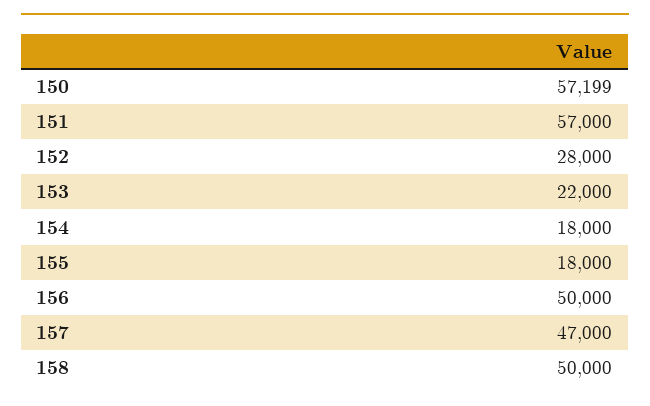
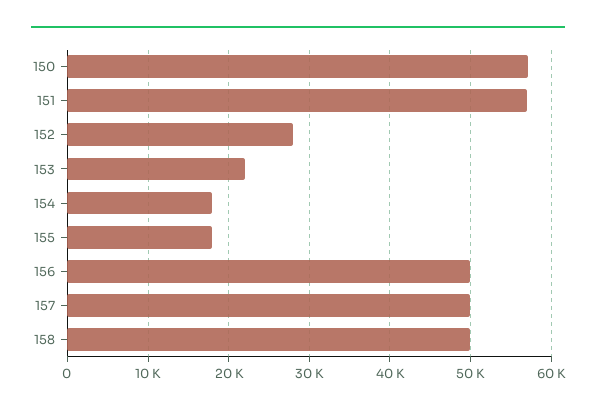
  {
    "150": 57199,
    "151": 57000,
    "152": 28000,
    "153": 22000,
    "154": 18000,
    "155": 18000,
    "156": 50000,
-   "157": 47000,
+   "157": 50000,
    "158": 50000
  }

